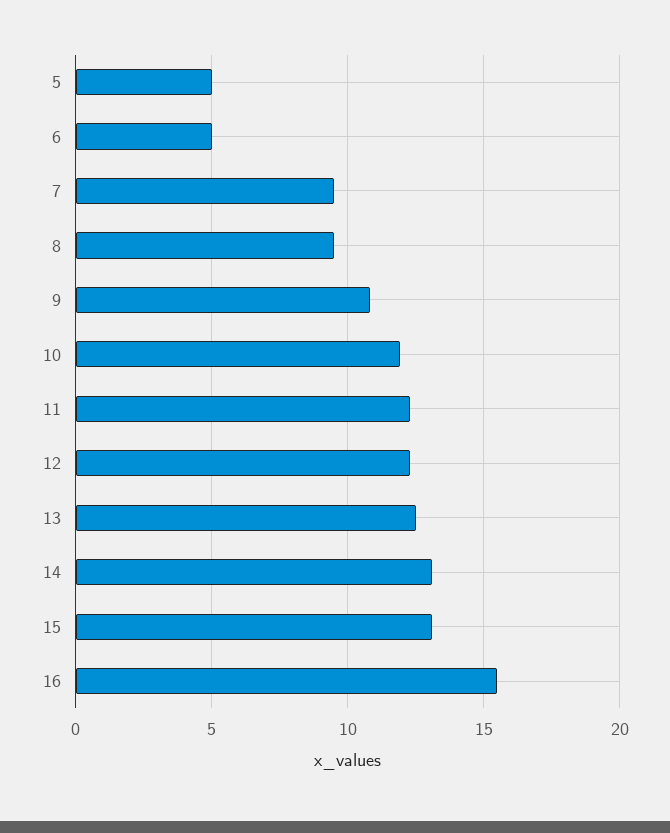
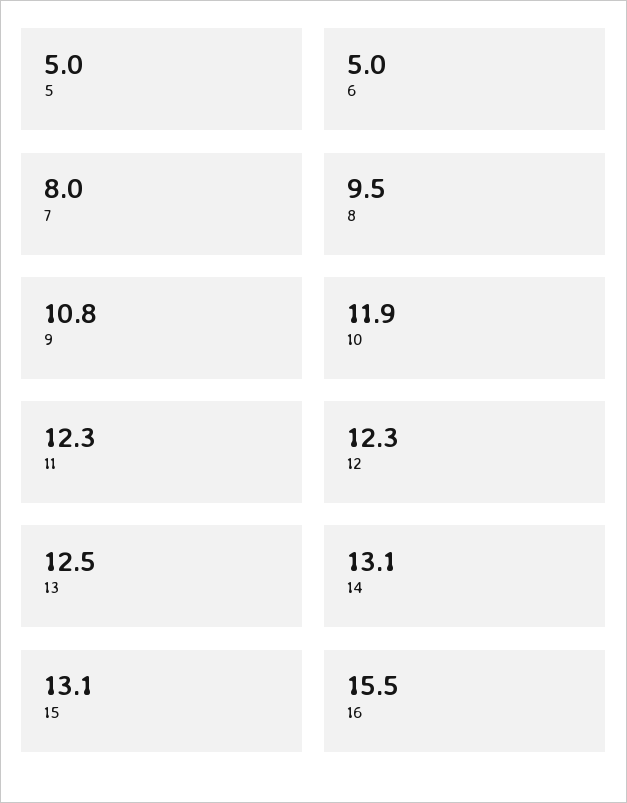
  {
    "5": 5,
    "6": 5,
-   "7": 9.5,
+   "7": 8,
    "8": 9.5,
    "9": 10.8,
    "10": 11.9,
    "11": 12.3,
    "12": 12.3,
    "13": 12.5,
    "14": 13.1,
    "15": 13.1,
    "16": 15.5
  }

